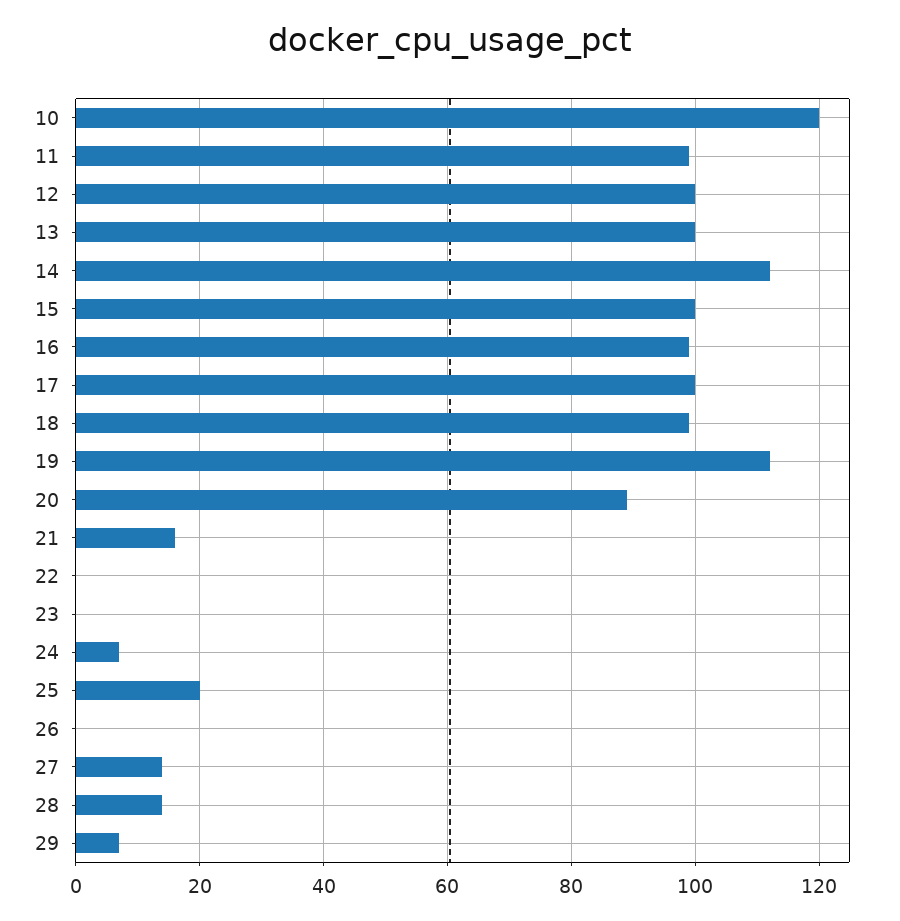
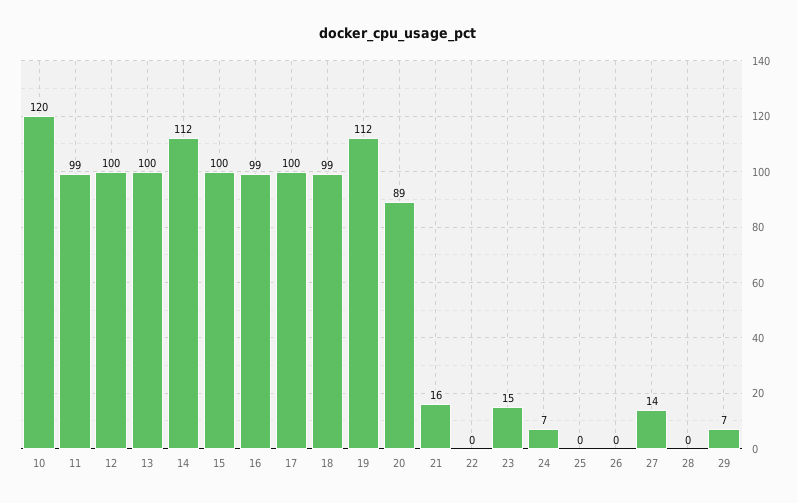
  {
    "10": 120,
    "11": 99,
    "12": 100,
    "13": 100,
    "14": 112,
    "15": 100,
    "16": 99,
    "17": 100,
    "18": 99,
    "19": 112,
    "20": 89,
    "21": 16,
    "22": 0,
-   "23": 0,
+   "23": 15,
    "24": 7,
-   "25": 20,
+   "25": 0,
    "26": 0,
    "27": 14,
-   "28": 15,
+   "28": 0,
    "29": 7
  }

